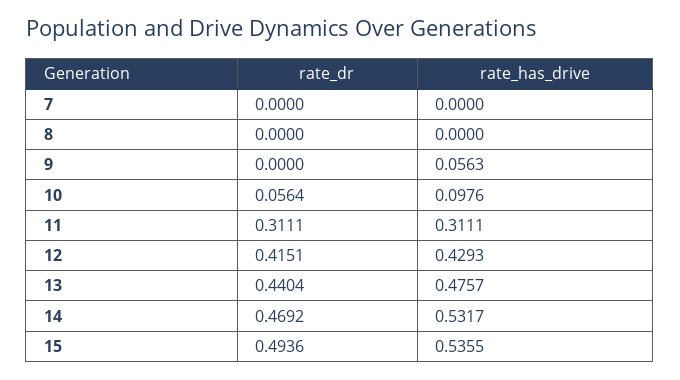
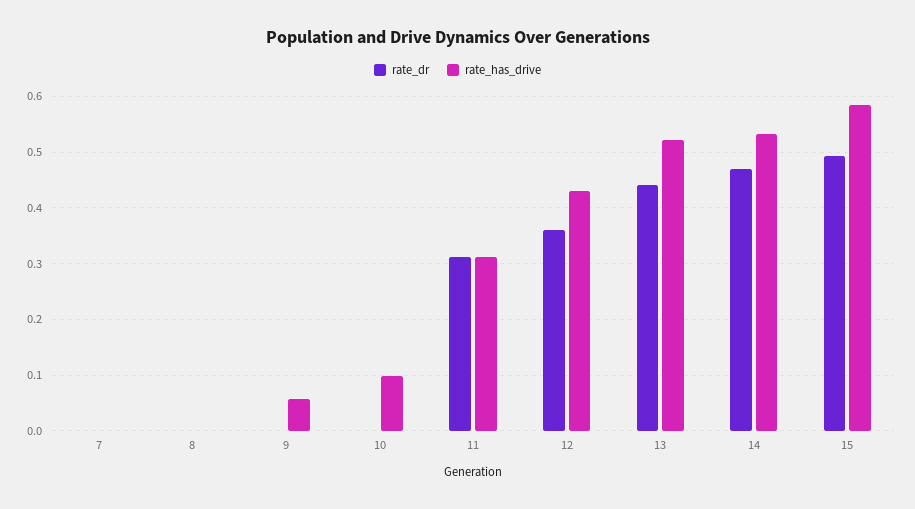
  {
    "rate_dr": {
      "7": 0,
      "8": 0,
      "9": 0,
-     "10": 0.0564,
+     "10": 0,
      "11": 0.3111,
-     "12": 0.4151,
+     "12": 0.36,
      "13": 0.4404,
      "14": 0.4692,
      "15": 0.4936
    },
    "rate_has_drive": {
      "7": 0,
      "8": 0,
      "9": 0.0563,
      "10": 0.0976,
      "11": 0.3111,
      "12": 0.4293,
-     "13": 0.4757,
+     "13": 0.52,
      "14": 0.5317,
-     "15": 0.5355
+     "15": 0.58
    }
  }

